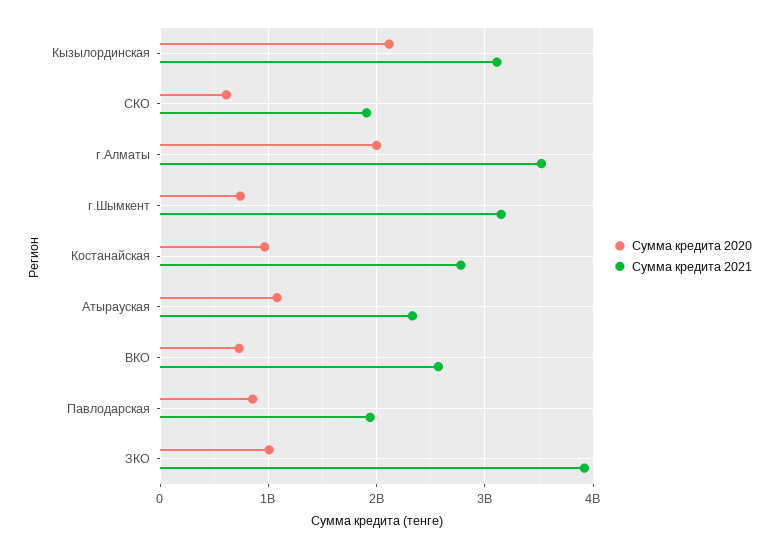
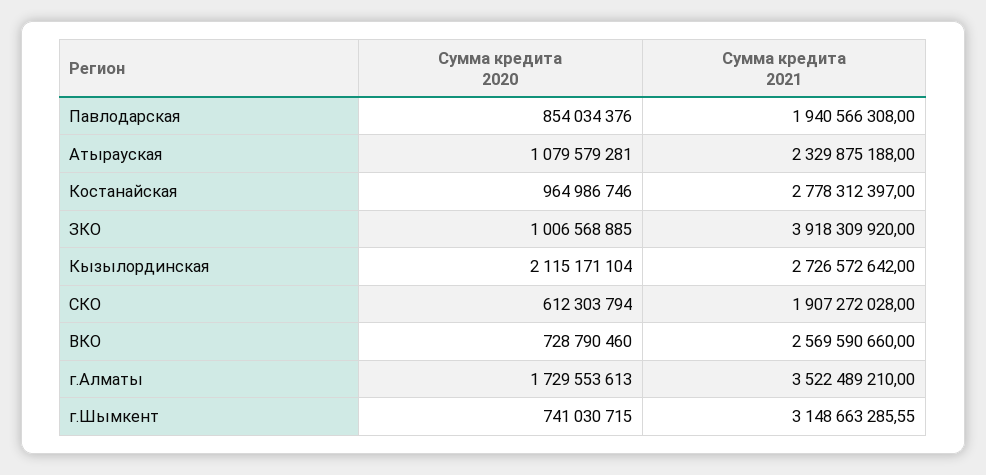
  {
    "Сумма кредита 2020": {
      "Кызылординская": 2115171104,
      "СКО": 612303794,
-     "г.Алматы": 2000000000,
+     "г.Алматы": 1729553613,
      "г.Шымкент": 741030715,
      "Костанайская": 964986746,
      "Атырауская": 1079579281,
      "ВКО": 728790460,
      "Павлодарская": 854034376,
      "ЗКО": 1006568885
    },
    "Сумма кредита 2021": {
-     "Кызылординская": 3100000000,
+     "Кызылординская": 2726572642,
      "СКО": 1907272028,
      "г.Алматы": 3522489210,
      "г.Шымкент": 3148663285.55,
      "Костанайская": 2778312397,
      "Атырауская": 2329875188,
      "ВКО": 2569590660,
      "Павлодарская": 1940566308,
      "ЗКО": 3918309920
    }
  }

